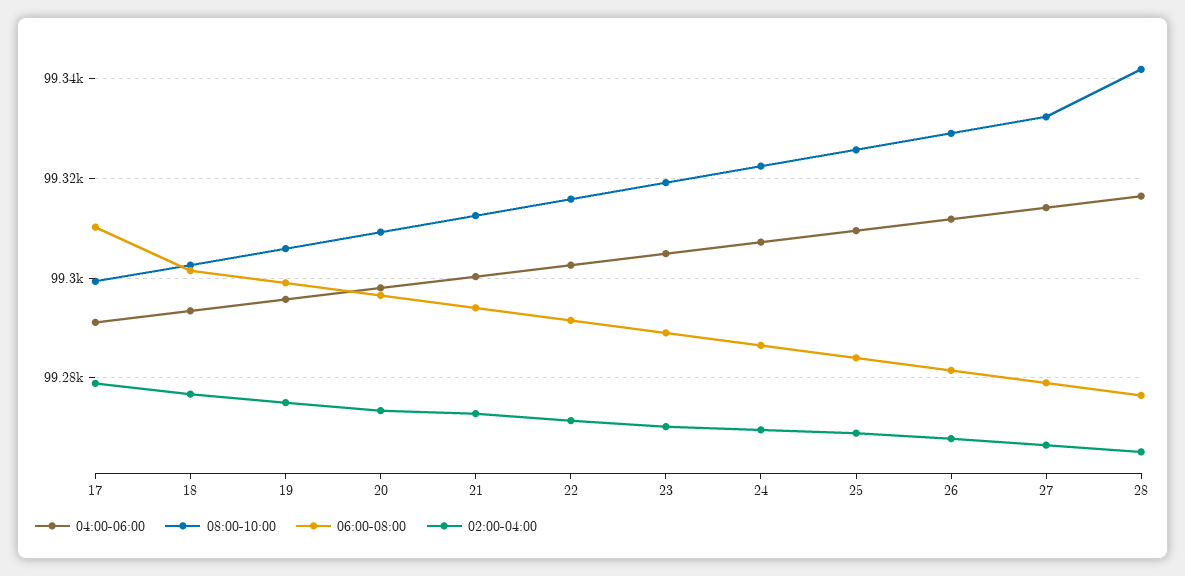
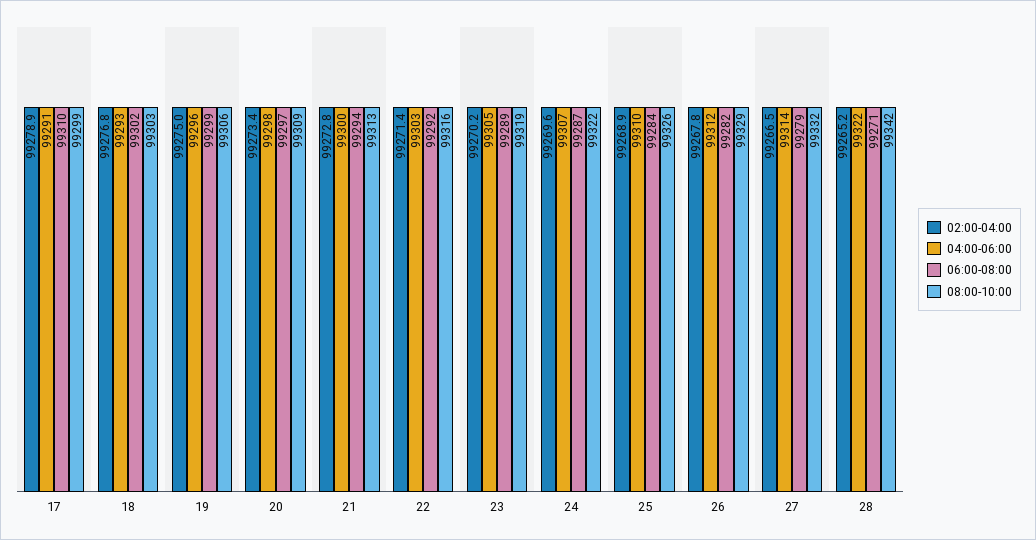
  {
    "04:00-06:00": {
      "17": 99291,
      "18": 99293,
      "19": 99296,
      "20": 99298,
      "21": 99300,
      "22": 99303,
      "23": 99305,
      "24": 99307,
      "25": 99310,
      "26": 99312,
      "27": 99314,
-     "28": 99316
+     "28": 99322
    },
    "08:00-10:00": {
      "17": 99299,
      "18": 99303,
      "19": 99306,
      "20": 99309,
      "21": 99313,
      "22": 99316,
      "23": 99319,
      "24": 99322,
      "25": 99326,
      "26": 99329,
      "27": 99332,
      "28": 99342
    },
    "06:00-08:00": {
      "17": 99310,
      "18": 99302,
      "19": 99299,
      "20": 99297,
      "21": 99294,
      "22": 99292,
      "23": 99289,
      "24": 99287,
      "25": 99284,
      "26": 99282,
      "27": 99279,
-     "28": 99276
+     "28": 99271
    },
    "02:00-04:00": {
      "17": 99278.9,
      "18": 99276.8,
      "19": 99275,
      "20": 99273.4,
      "21": 99272.8,
      "22": 99271.4,
      "23": 99270.2,
      "24": 99269.6,
      "25": 99268.9,
      "26": 99267.8,
      "27": 99266.5,
      "28": 99265.2
    }
  }

